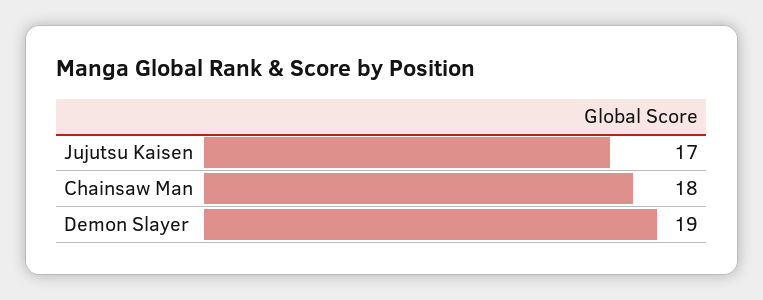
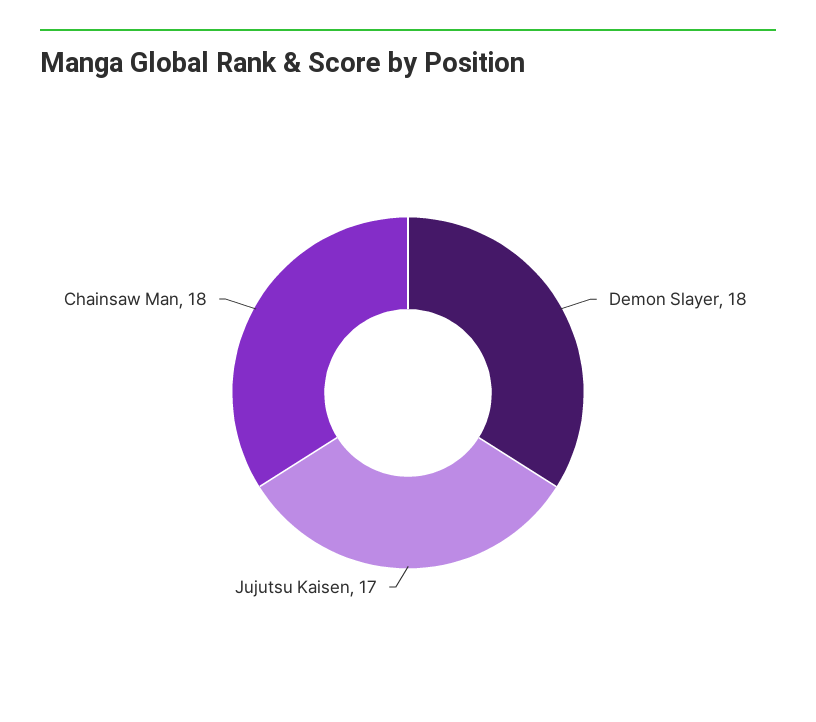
  {
    "Jujutsu Kaisen": 17,
    "Chainsaw Man": 18,
-   "Demon Slayer": 19
+   "Demon Slayer": 18
  }

